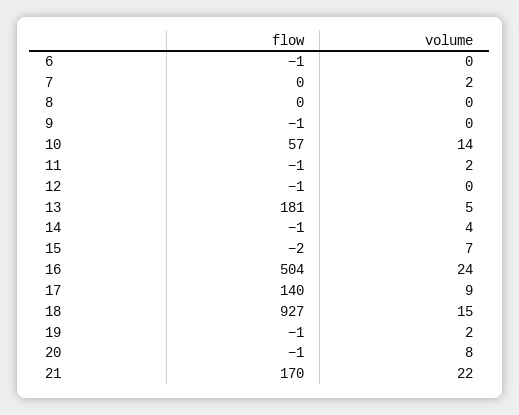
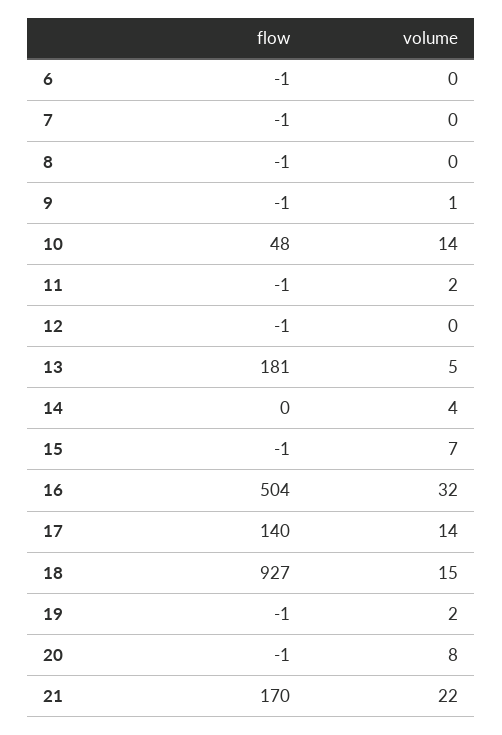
  {
    "flow": {
      "6": -1,
-     "7": 0,
+     "7": -1,
-     "8": 0,
+     "8": -1,
      "9": -1,
-     "10": 57,
+     "10": 48,
      "11": -1,
      "12": -1,
      "13": 181,
-     "14": -1,
+     "14": 0,
-     "15": -2,
+     "15": -1,
      "16": 504,
      "17": 140,
      "18": 927,
      "19": -1,
      "20": -1,
      "21": 170
    },
    "volume": {
      "6": 0,
-     "7": 2,
+     "7": 0,
      "8": 0,
-     "9": 0,
+     "9": 1,
      "10": 14,
      "11": 2,
      "12": 0,
      "13": 5,
      "14": 4,
      "15": 7,
-     "16": 24,
+     "16": 32,
-     "17": 9,
+     "17": 14,
      "18": 15,
      "19": 2,
      "20": 8,
      "21": 22
    }
  }

